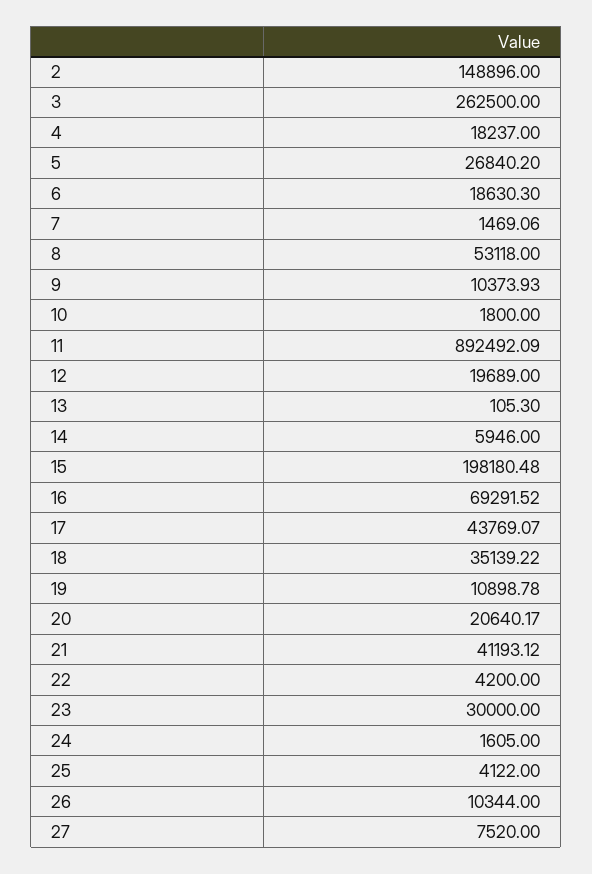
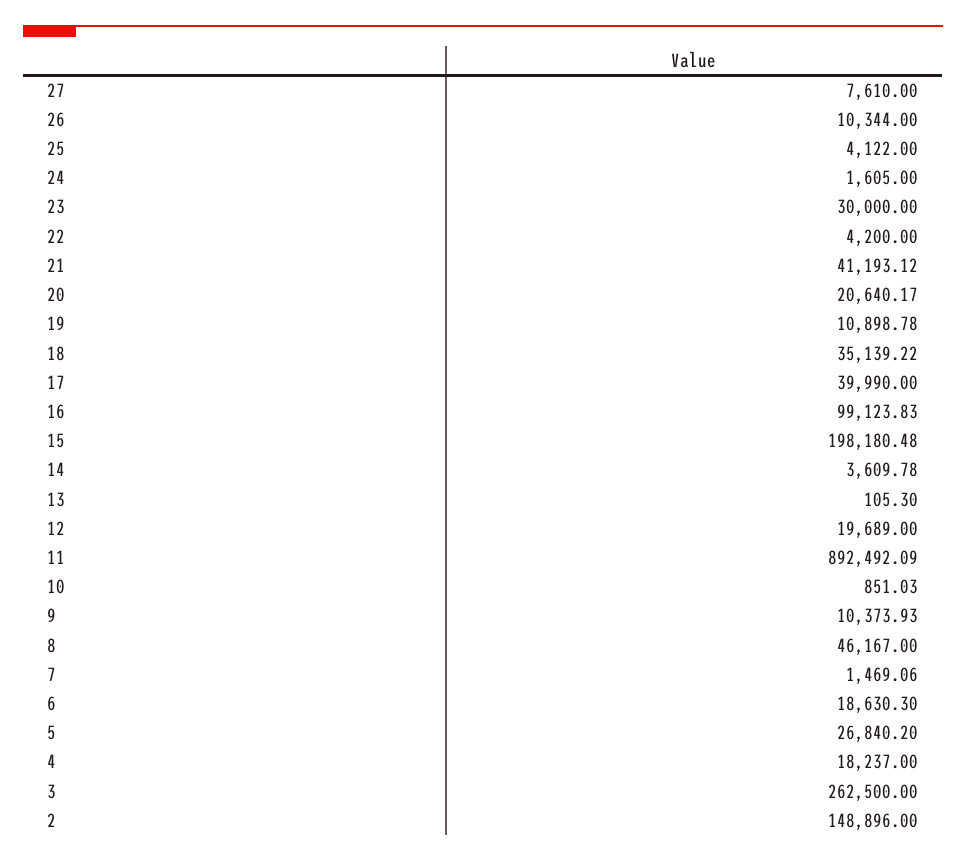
  {
    "2": 148896,
    "3": 262500,
    "4": 18237,
    "5": 26840.2,
    "6": 18630.3,
    "7": 1469.06,
-   "8": 53118,
+   "8": 46167,
    "9": 10373.93,
-   "10": 1800,
+   "10": 851.03,
    "11": 892492.09,
    "12": 19689,
    "13": 105.3,
-   "14": 5946,
+   "14": 3609.78,
    "15": 198180.48,
-   "16": 69291.52,
+   "16": 99123.83,
-   "17": 43769.07,
+   "17": 39990,
    "18": 35139.22,
    "19": 10898.78,
    "20": 20640.17,
    "21": 41193.12,
    "22": 4200,
    "23": 30000,
    "24": 1605,
    "25": 4122,
    "26": 10344,
-   "27": 7520
+   "27": 7610
  }

